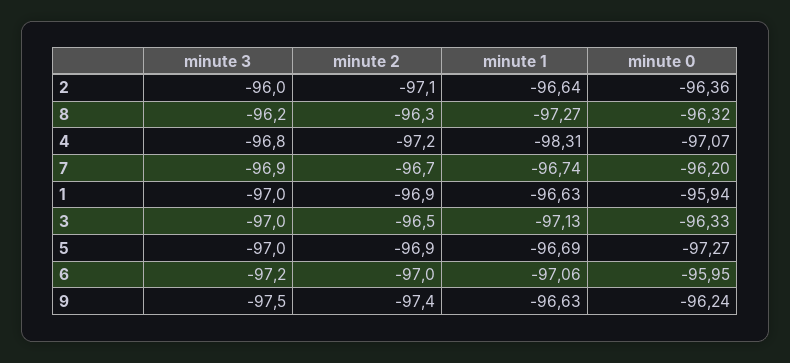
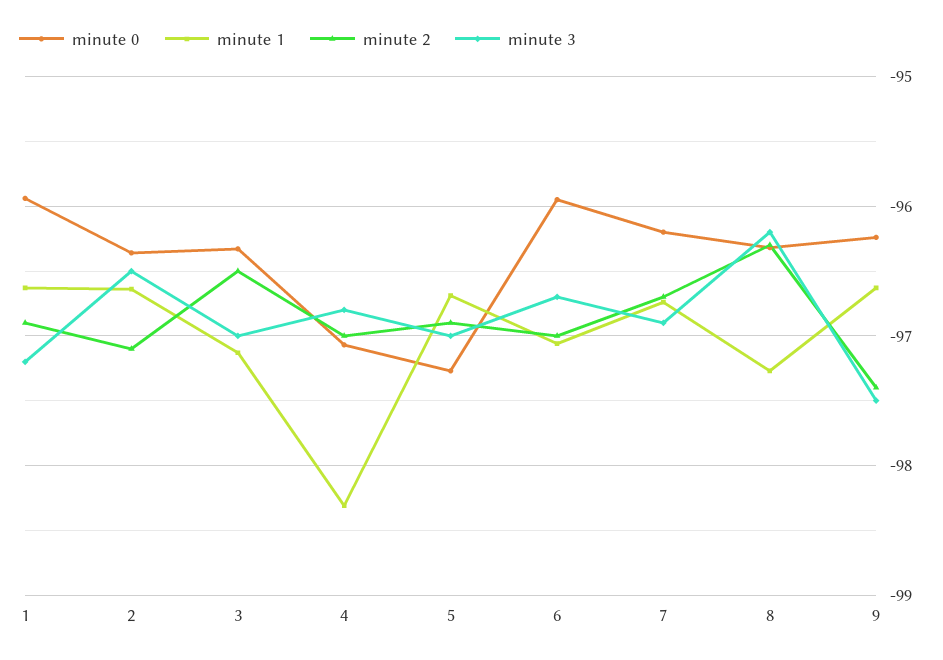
  {
    "minute 3": {
-     "2": -96,
+     "2": -96.5,
      "8": -96.2,
      "4": -96.8,
      "7": -96.9,
-     "1": -97,
+     "1": -97.2,
      "3": -97,
      "5": -97,
-     "6": -97.2,
+     "6": -96.7,
      "9": -97.5
    },
    "minute 2": {
      "2": -97.1,
      "8": -96.3,
-     "4": -97.2,
+     "4": -97,
      "7": -96.7,
      "1": -96.9,
      "3": -96.5,
      "5": -96.9,
      "6": -97,
      "9": -97.4
    },
    "minute 1": {
      "2": -96.64,
      "8": -97.27,
      "4": -98.31,
      "7": -96.74,
      "1": -96.63,
      "3": -97.13,
      "5": -96.69,
      "6": -97.06,
      "9": -96.63
    },
    "minute 0": {
      "2": -96.36,
      "8": -96.32,
      "4": -97.07,
      "7": -96.2,
      "1": -95.94,
      "3": -96.33,
      "5": -97.27,
      "6": -95.95,
      "9": -96.24
    }
  }

